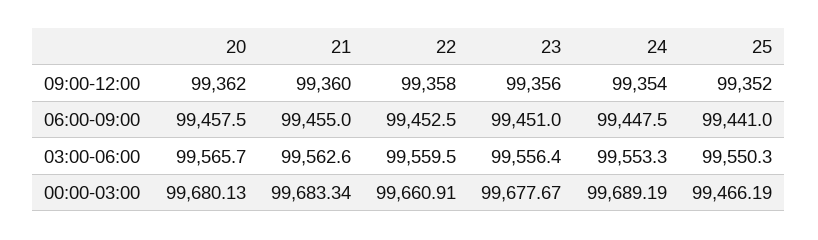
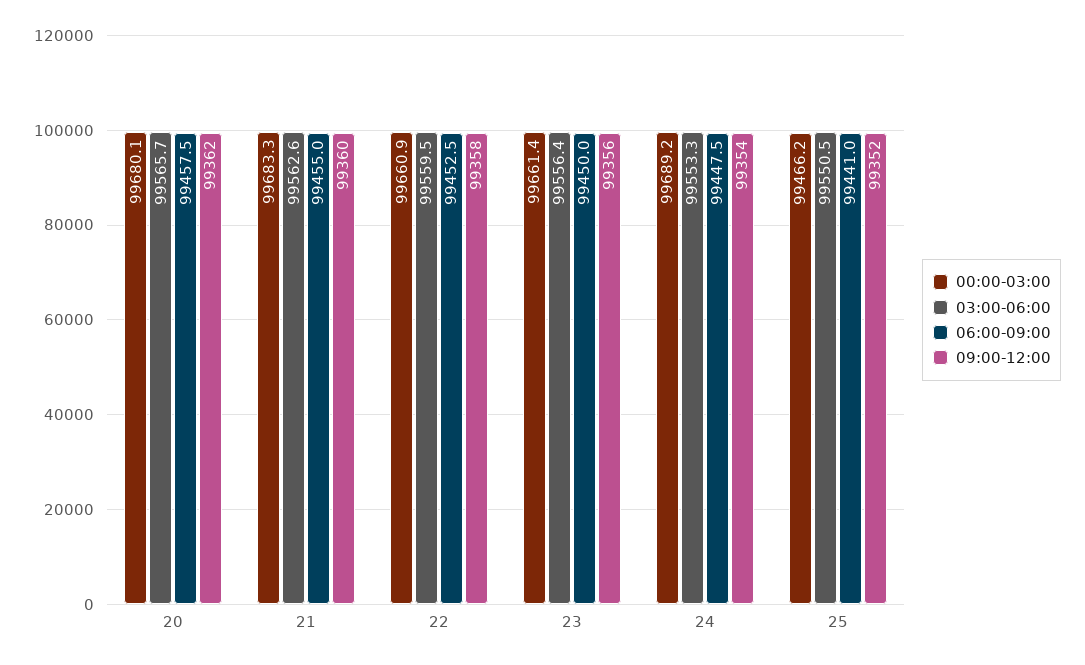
  {
    "09:00-12:00": {
      "20": 99362,
      "21": 99360,
      "22": 99358,
      "23": 99356,
      "24": 99354,
      "25": 99352
    },
    "06:00-09:00": {
      "20": 99457.5,
      "21": 99455,
      "22": 99452.5,
-     "23": 99451,
+     "23": 99450,
      "24": 99447.5,
      "25": 99441
    },
    "03:00-06:00": {
      "20": 99565.7,
      "21": 99562.6,
      "22": 99559.5,
      "23": 99556.4,
      "24": 99553.3,
-     "25": 99550.3
+     "25": 99550.5
    },
    "00:00-03:00": {
      "20": 99680.13,
      "21": 99683.34,
      "22": 99660.91,
-     "23": 99677.67,
+     "23": 99661.4,
      "24": 99689.19,
      "25": 99466.19
    }
  }

